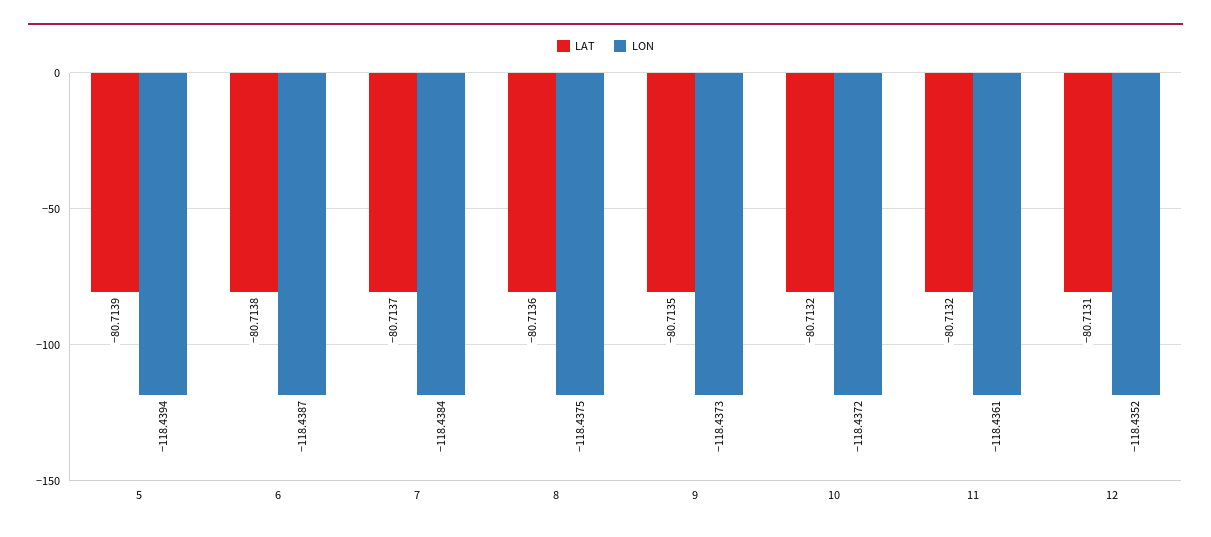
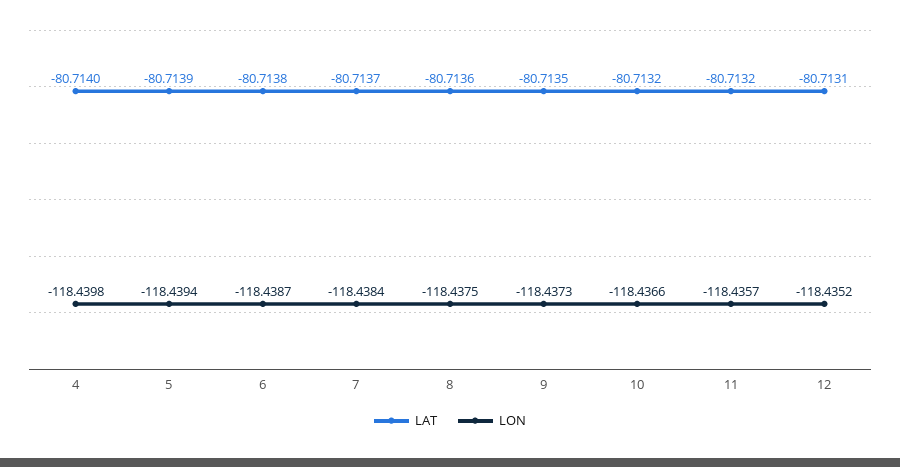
  {
    "LAT": {
      "5": -80.7139,
      "6": -80.7138,
      "7": -80.7137,
      "8": -80.7136,
      "9": -80.7135,
      "10": -80.7132,
      "11": -80.7132,
-     "12": -80.7131
+     "12": -80.7131,
+     "4": -80.714
    },
    "LON": {
      "5": -118.4394,
      "6": -118.4387,
      "7": -118.4384,
      "8": -118.4375,
      "9": -118.4373,
-     "10": -118.4372,
+     "10": -118.4366,
-     "11": -118.4361,
+     "11": -118.4357,
-     "12": -118.4352
+     "12": -118.4352,
+     "4": -118.4398
    }
  }

